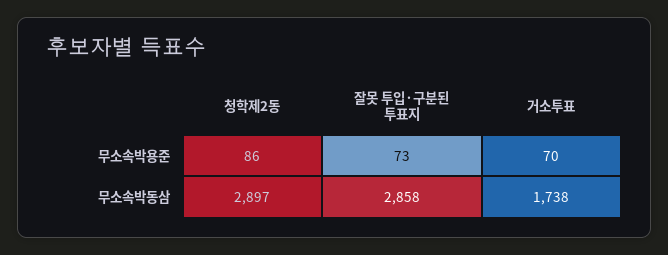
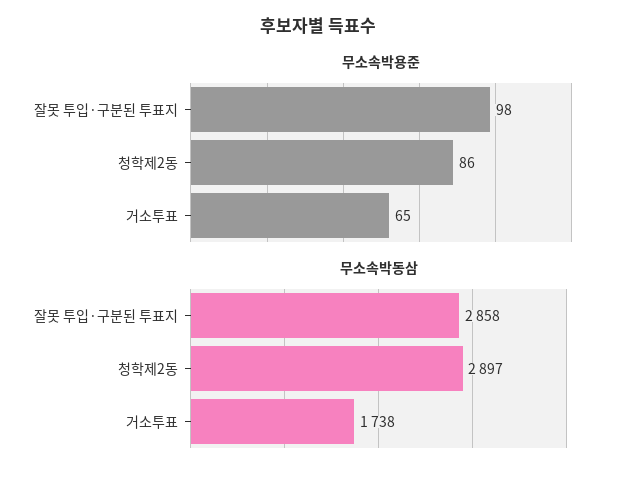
  {
    "무소속박용준": {
      "청학제2동": 86,
-     "잘못 투입·구분된 투표지": 73,
+     "잘못 투입·구분된 투표지": 98,
-     "거소투표": 70
+     "거소투표": 65
    },
    "무소속박동삼": {
      "청학제2동": 2897,
      "잘못 투입·구분된 투표지": 2858,
      "거소투표": 1738
    }
  }

